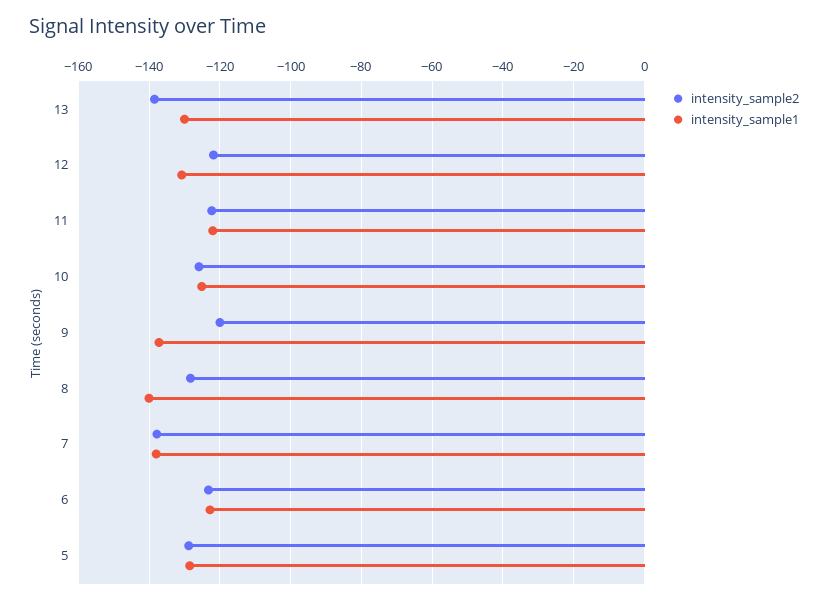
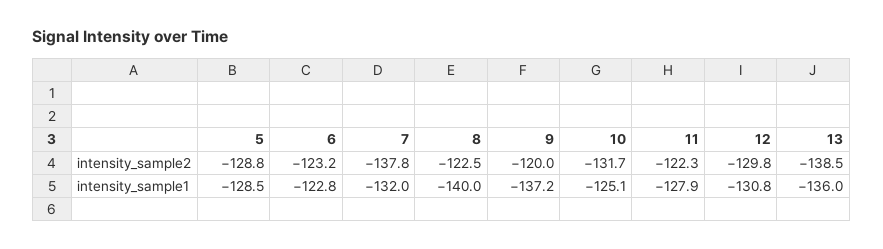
  {
    "intensity_sample2": {
      "13": -138.5,
-     "12": -122,
+     "12": -129.8,
      "11": -122.3,
-     "10": -126,
+     "10": -131.7,
      "9": -120,
-     "8": -128,
+     "8": -122.5,
      "7": -137.8,
      "6": -123.2,
      "5": -128.8
    },
    "intensity_sample1": {
-     "13": -130,
+     "13": -136,
      "12": -130.8,
-     "11": -122,
+     "11": -127.9,
      "10": -125.1,
      "9": -137.2,
      "8": -140,
-     "7": -138,
+     "7": -132,
      "6": -122.8,
      "5": -128.5
    }
  }

